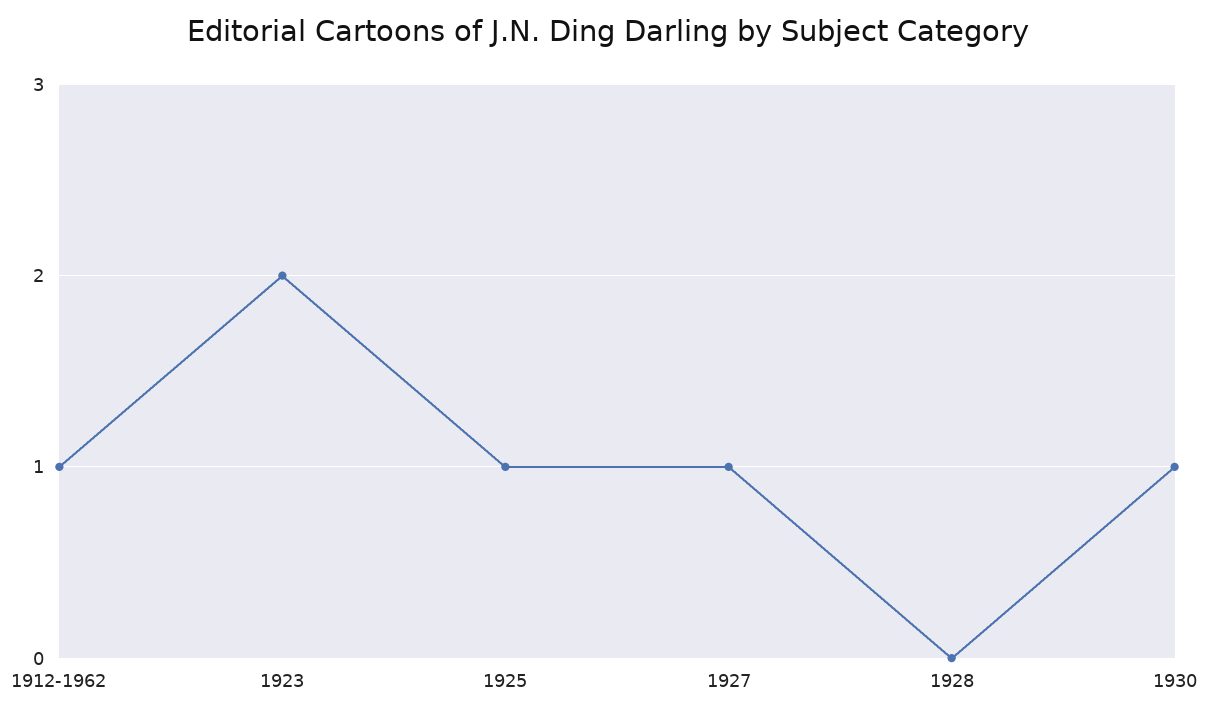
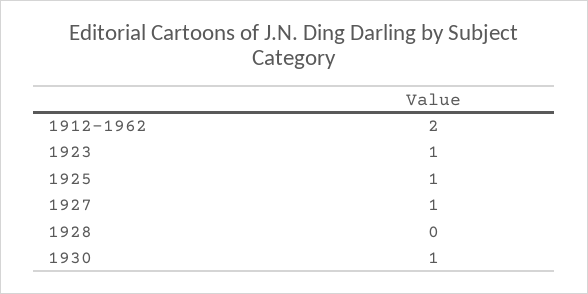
  {
-   "1912-1962": 1,
+   "1912-1962": 2,
-   "1923": 2,
+   "1923": 1,
    "1925": 1,
    "1927": 1,
    "1928": 0,
    "1930": 1
  }

